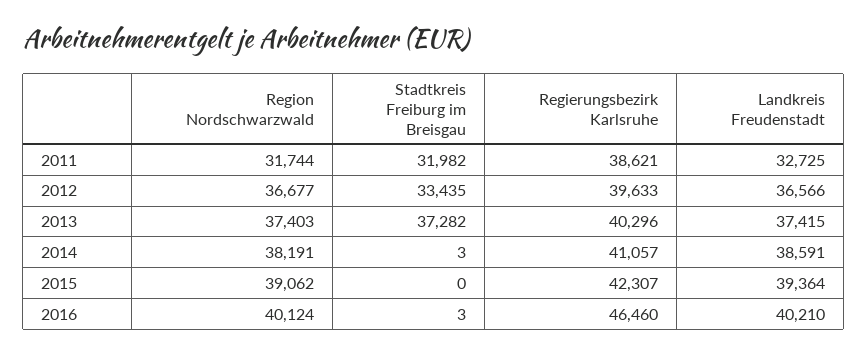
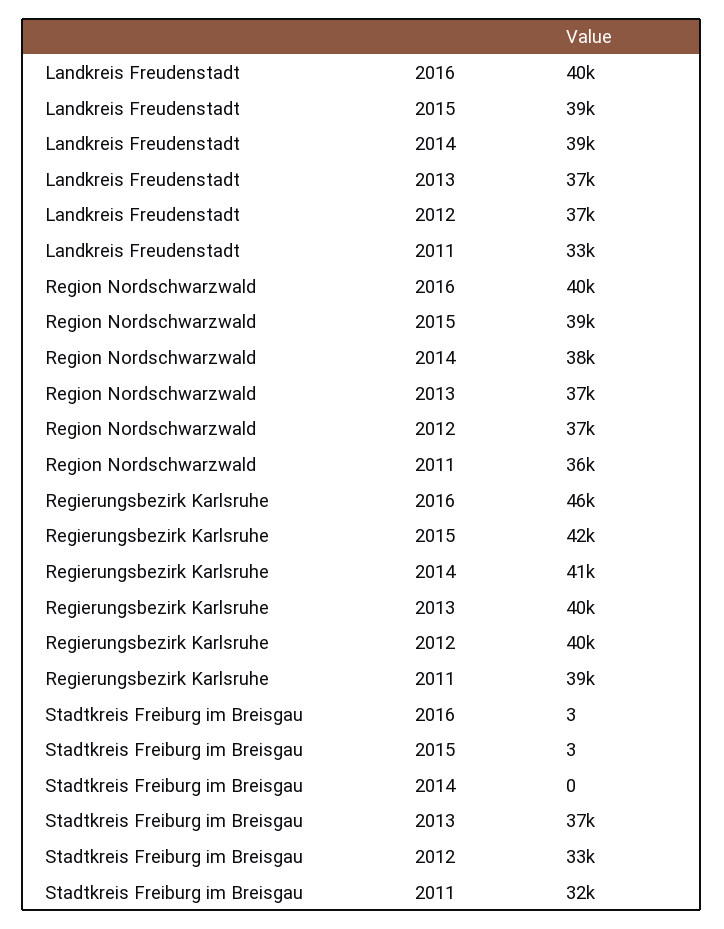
  {
    "Region Nordschwarzwald": {
-     "2011": 31744,
+     "2011": 36000,
      "2012": 36677,
      "2013": 37403,
      "2014": 38191,
      "2015": 39062,
      "2016": 40124
    },
    "Stadtkreis Freiburg im Breisgau": {
      "2011": 31982,
      "2012": 33435,
      "2013": 37282,
-     "2014": 3,
+     "2014": 0,
-     "2015": 0,
+     "2015": 3,
      "2016": 3
    },
    "Regierungsbezirk Karlsruhe": {
      "2011": 38621,
      "2012": 39633,
      "2013": 40296,
      "2014": 41057,
      "2015": 42307,
      "2016": 46460
    },
    "Landkreis Freudenstadt": {
      "2011": 32725,
      "2012": 36566,
      "2013": 37415,
      "2014": 38591,
      "2015": 39364,
      "2016": 40210
    }
  }

